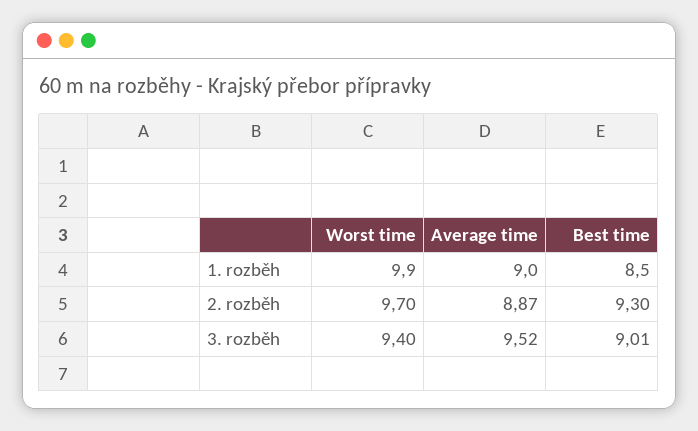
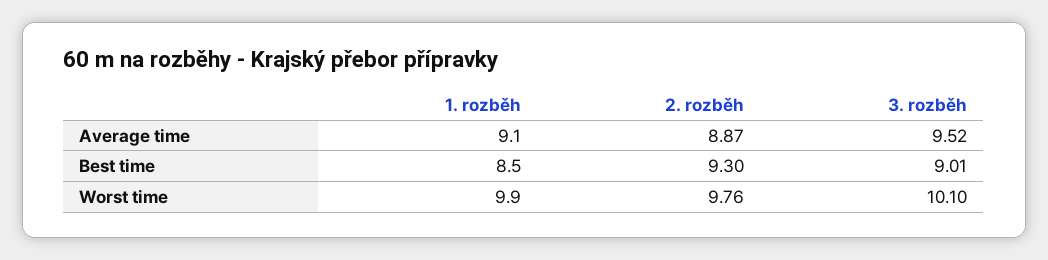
  {
    "Worst time": {
      "1. rozběh": 9.9,
-     "2. rozběh": 9.7,
+     "2. rozběh": 9.76,
-     "3. rozběh": 9.4
+     "3. rozběh": 10.1
    },
    "Average time": {
-     "1. rozběh": 9,
+     "1. rozběh": 9.1,
      "2. rozběh": 8.87,
      "3. rozběh": 9.52
    },
    "Best time": {
      "1. rozběh": 8.5,
      "2. rozběh": 9.3,
      "3. rozběh": 9.01
    }
  }

